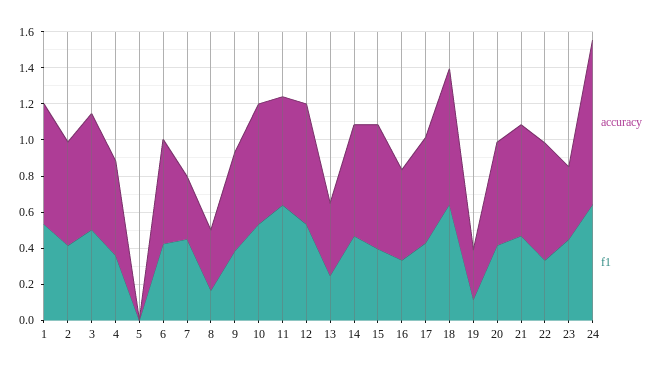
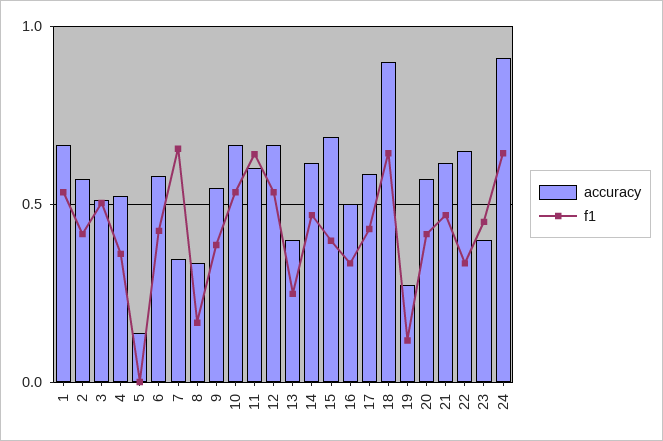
  {
    "accuracy": {
      "1": 0.65,
      "2": 0.55,
-     "3": 0.65,
+     "3": 0.5,
      "4": 0.5,
-     "5": 0,
+     "5": 0.15,
      "6": 0.6,
      "7": 0.35,
      "8": 0.35,
      "9": 0.55,
      "10": 0.65,
      "11": 0.6,
      "12": 0.65,
      "13": 0.4,
      "14": 0.6,
      "15": 0.7,
      "16": 0.5,
      "17": 0.6,
-     "18": 0.75,
+     "18": 0.9,
      "19": 0.25,
      "20": 0.55,
      "21": 0.6,
      "22": 0.65,
      "23": 0.4,
      "24": 0.9
    },
    "f1": {
      "1": 0.55,
      "2": 0.4,
      "3": 0.5,
      "4": 0.35,
      "5": 0,
      "6": 0.4,
-     "7": 0.45,
+     "7": 0.65,
      "8": 0.15,
      "9": 0.4,
      "10": 0.55,
      "11": 0.65,
      "12": 0.55,
      "13": 0.25,
      "14": 0.45,
      "15": 0.4,
      "16": 0.35,
      "17": 0.45,
      "18": 0.65,
      "19": 0.1,
      "20": 0.4,
      "21": 0.45,
      "22": 0.35,
      "23": 0.45,
      "24": 0.65
    }
  }

